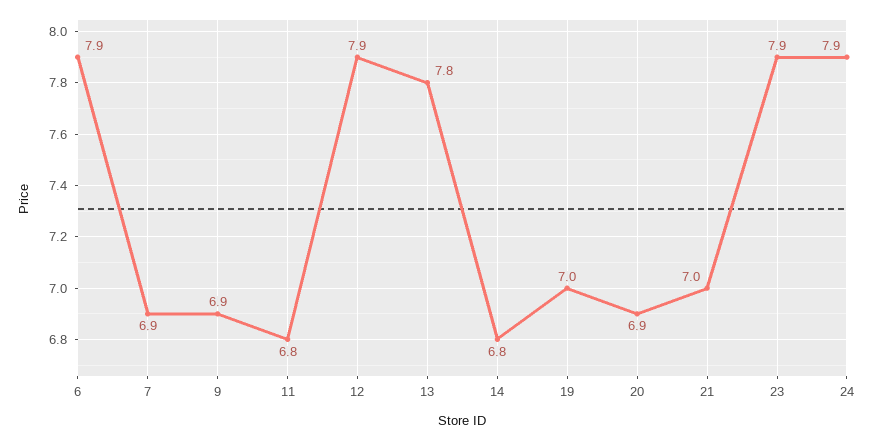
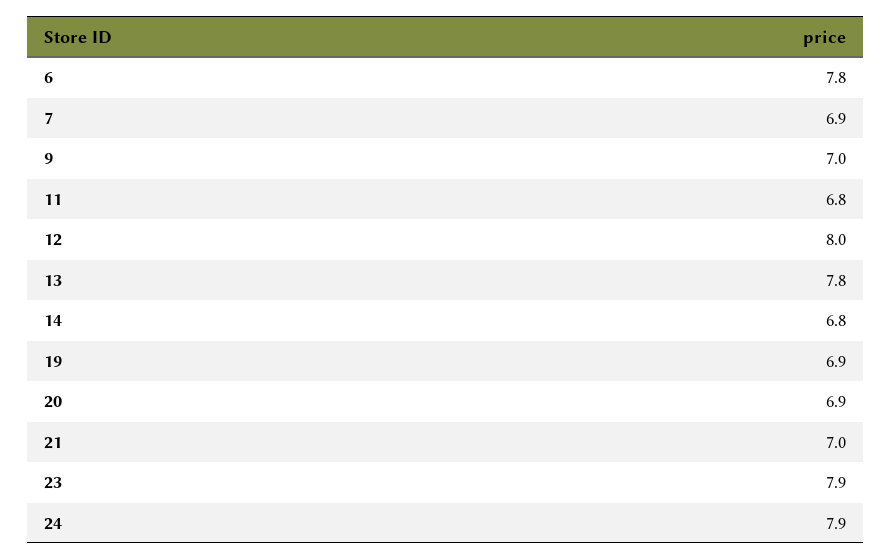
  {
-   "6": 7.9,
+   "6": 7.8,
    "7": 6.9,
-   "9": 6.9,
+   "9": 7,
    "11": 6.8,
-   "12": 7.9,
+   "12": 8,
    "13": 7.8,
    "14": 6.8,
-   "19": 7,
+   "19": 6.9,
    "20": 6.9,
    "21": 7,
    "23": 7.9,
    "24": 7.9
  }

